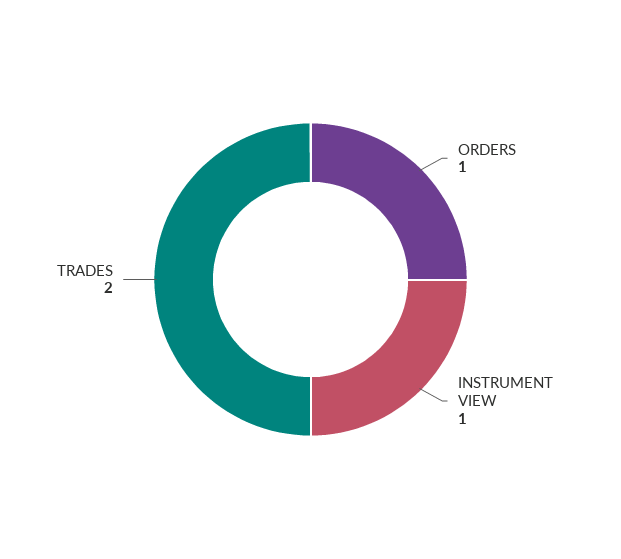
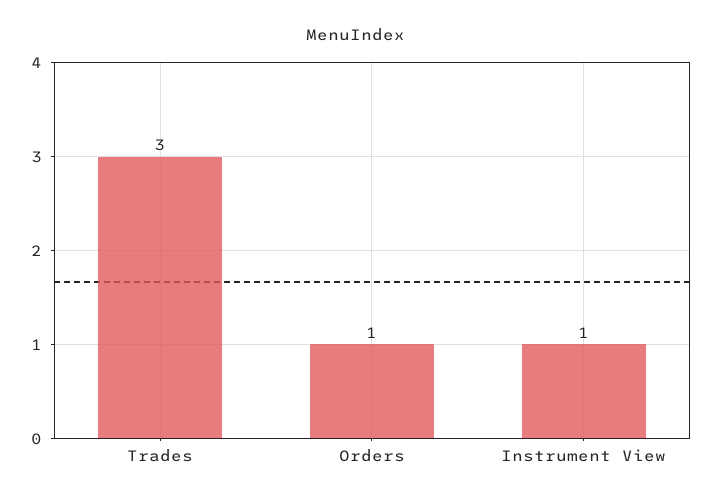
  {
    "ORDERS": 1,
    "INSTRUMENT VIEW": 1,
-   "TRADES": 2
+   "TRADES": 3
  }

